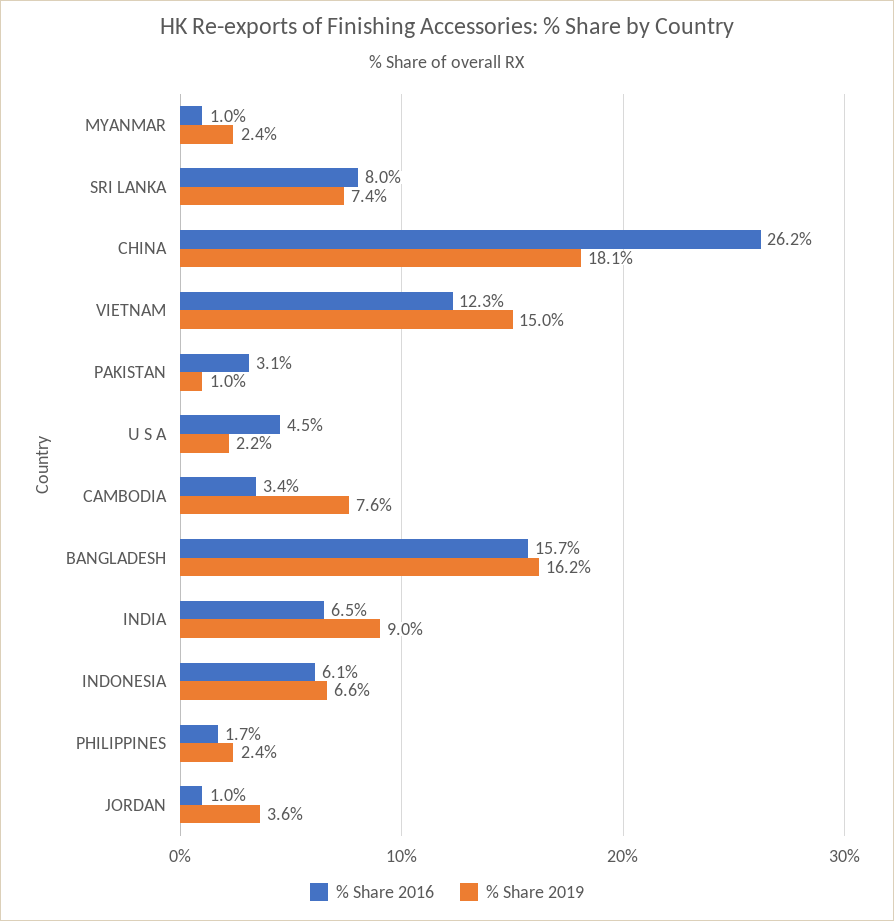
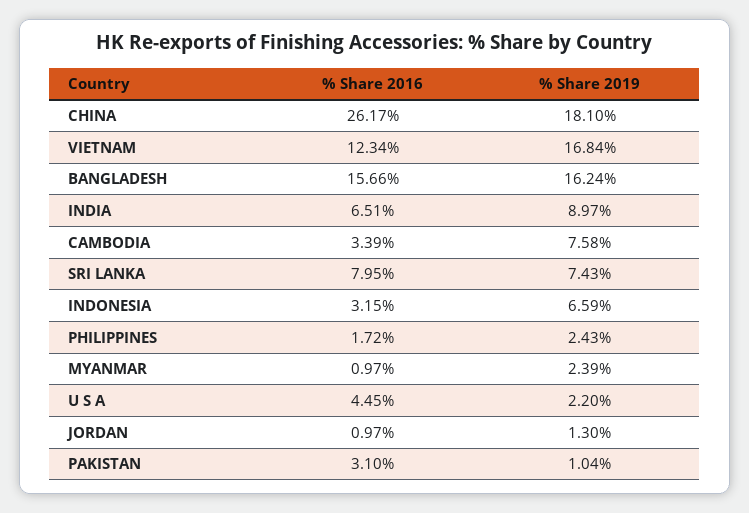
  {
    "% Share 2016": {
      "MYANMAR": 0.97,
      "SRI LANKA": 7.95,
      "CHINA": 26.17,
      "VIETNAM": 12.34,
      "PAKISTAN": 3.1,
      "U S A": 4.45,
      "CAMBODIA": 3.39,
      "BANGLADESH": 15.66,
      "INDIA": 6.51,
-     "INDONESIA": 6.1,
+     "INDONESIA": 3.15,
      "PHILIPPINES": 1.72,
      "JORDAN": 0.97
    },
    "% Share 2019": {
      "MYANMAR": 2.39,
      "SRI LANKA": 7.43,
      "CHINA": 18.1,
-     "VIETNAM": 15,
+     "VIETNAM": 16.84,
      "PAKISTAN": 1.04,
      "U S A": 2.2,
      "CAMBODIA": 7.58,
      "BANGLADESH": 16.24,
      "INDIA": 8.97,
      "INDONESIA": 6.59,
      "PHILIPPINES": 2.43,
-     "JORDAN": 3.6
+     "JORDAN": 1.3
    }
  }

